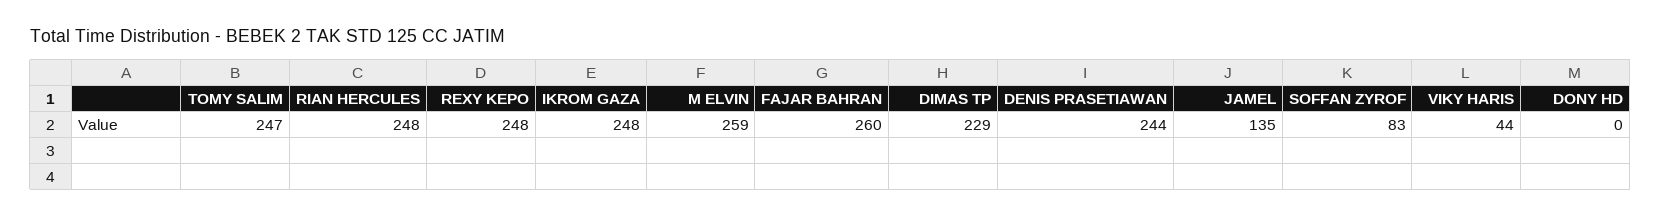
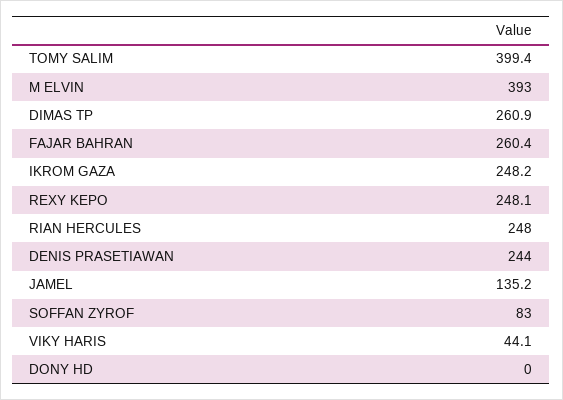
  {
-   "TOMY SALIM": 247,
+   "TOMY SALIM": 399.4,
    "RIAN HERCULES": 248,
    "REXY KEPO": 248.1,
    "IKROM GAZA": 248.2,
-   "M ELVIN": 259,
+   "M ELVIN": 393,
    "FAJAR BAHRAN": 260.4,
-   "DIMAS TP": 229,
+   "DIMAS TP": 260.9,
    "DENIS PRASETIAWAN": 244,
    "JAMEL": 135.2,
    "SOFFAN ZYROF": 83,
    "VIKY HARIS": 44.1,
    "DONY HD": 0
  }

